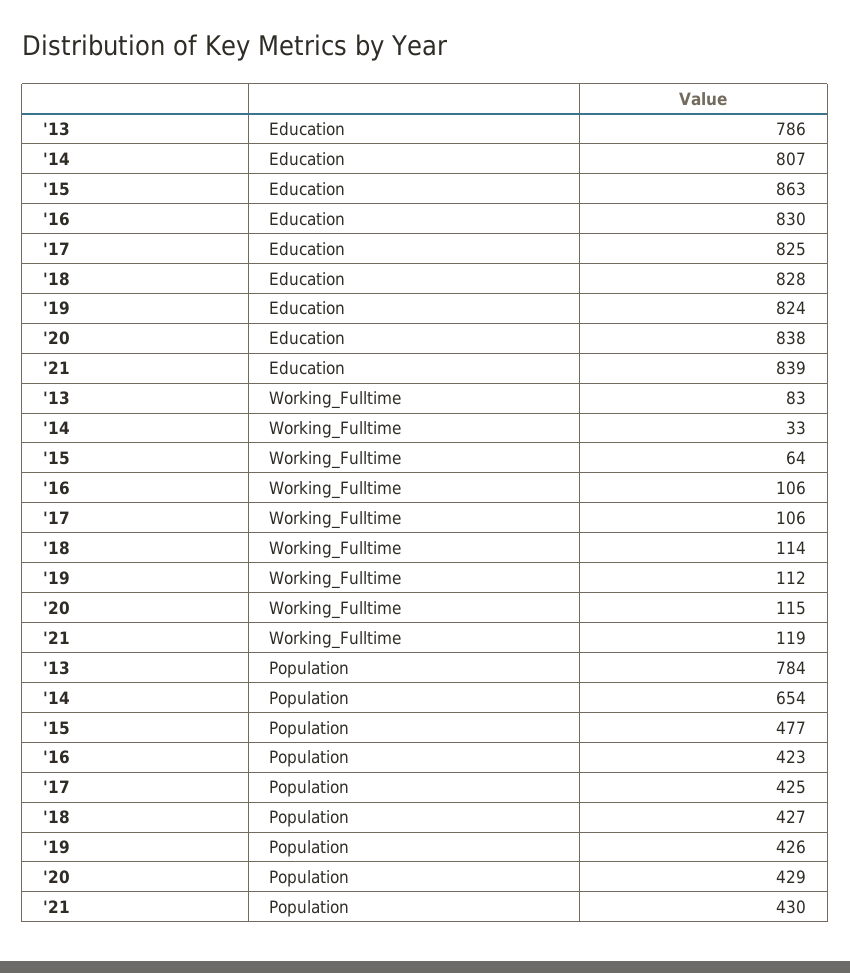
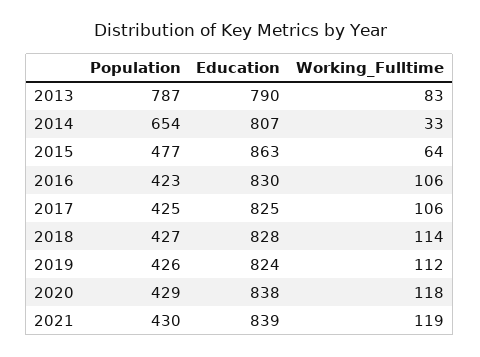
  {
    "'13": {
-     "Education": 786,
+     "Education": 790,
      "Working_Fulltime": 83,
-     "Population": 784
+     "Population": 787
    },
    "'14": {
      "Education": 807,
      "Working_Fulltime": 33,
      "Population": 654
    },
    "'15": {
      "Education": 863,
      "Working_Fulltime": 64,
      "Population": 477
    },
    "'16": {
      "Education": 830,
      "Working_Fulltime": 106,
      "Population": 423
    },
    "'17": {
      "Education": 825,
      "Working_Fulltime": 106,
      "Population": 425
    },
    "'18": {
      "Education": 828,
      "Working_Fulltime": 114,
      "Population": 427
    },
    "'19": {
      "Education": 824,
      "Working_Fulltime": 112,
      "Population": 426
    },
    "'20": {
      "Education": 838,
-     "Working_Fulltime": 115,
+     "Working_Fulltime": 118,
      "Population": 429
    },
    "'21": {
      "Education": 839,
      "Working_Fulltime": 119,
      "Population": 430
    }
  }

